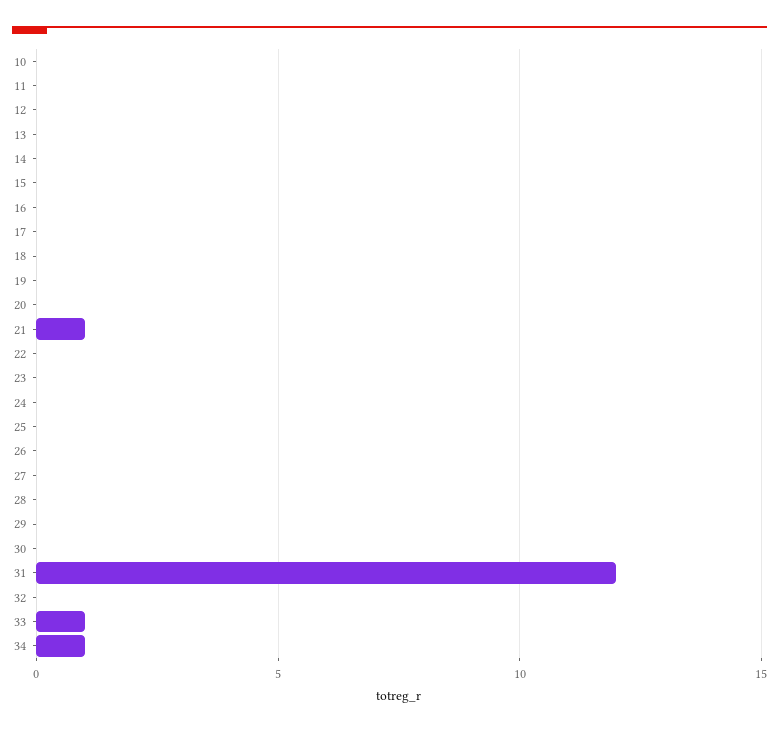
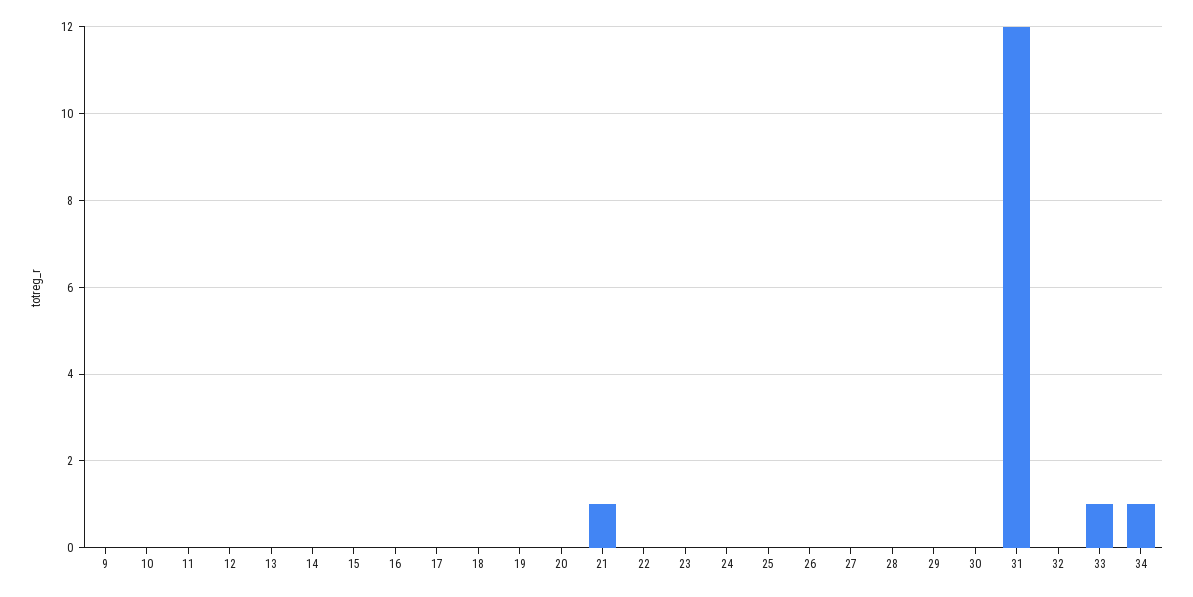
  {
    "10": 0,
    "11": 0,
    "12": 0,
    "13": 0,
    "14": 0,
    "15": 0,
    "16": 0,
    "17": 0,
    "18": 0,
    "19": 0,
    "20": 0,
    "21": 1,
    "22": 0,
    "23": 0,
    "24": 0,
    "25": 0,
    "26": 0,
    "27": 0,
    "28": 0,
    "29": 0,
    "30": 0,
    "31": 12,
    "32": 0,
    "33": 1,
-   "34": 1
+   "34": 1,
+   "9": 0
  }

